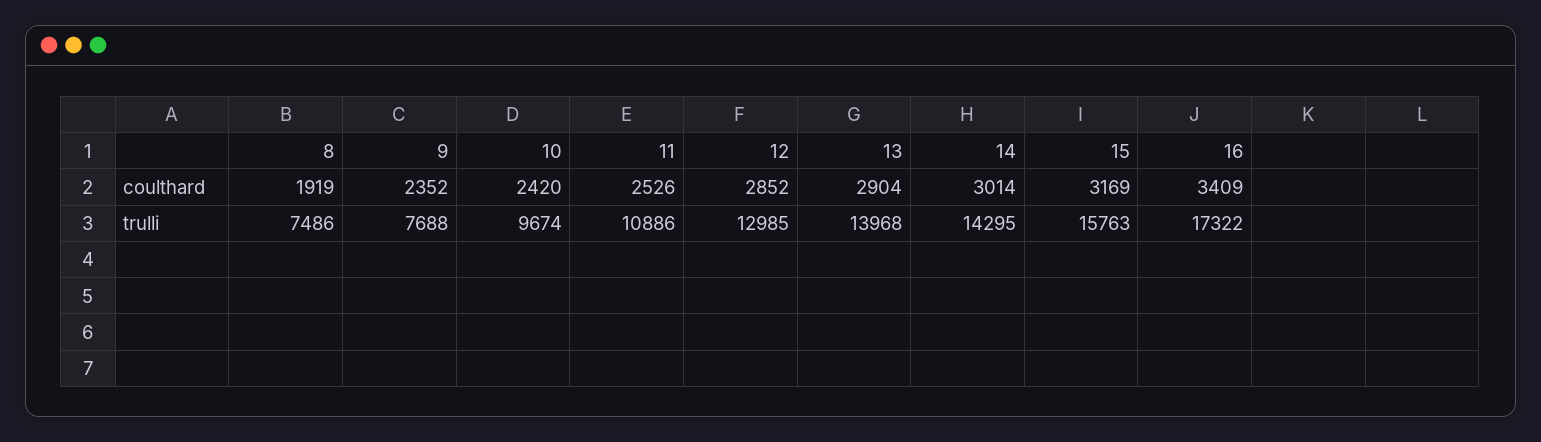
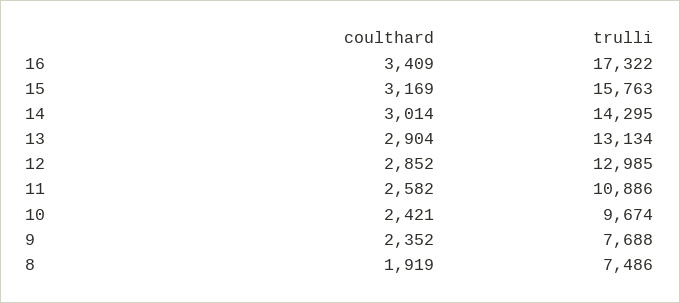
  {
    "8": {
      "coulthard": 1919,
      "trulli": 7486
    },
    "9": {
      "coulthard": 2352,
      "trulli": 7688
    },
    "10": {
-     "coulthard": 2420,
+     "coulthard": 2421,
      "trulli": 9674
    },
    "11": {
-     "coulthard": 2526,
+     "coulthard": 2582,
      "trulli": 10886
    },
    "12": {
      "coulthard": 2852,
      "trulli": 12985
    },
    "13": {
      "coulthard": 2904,
-     "trulli": 13968
+     "trulli": 13134
    },
    "14": {
      "coulthard": 3014,
      "trulli": 14295
    },
    "15": {
      "coulthard": 3169,
      "trulli": 15763
    },
    "16": {
      "coulthard": 3409,
      "trulli": 17322
    }
  }

